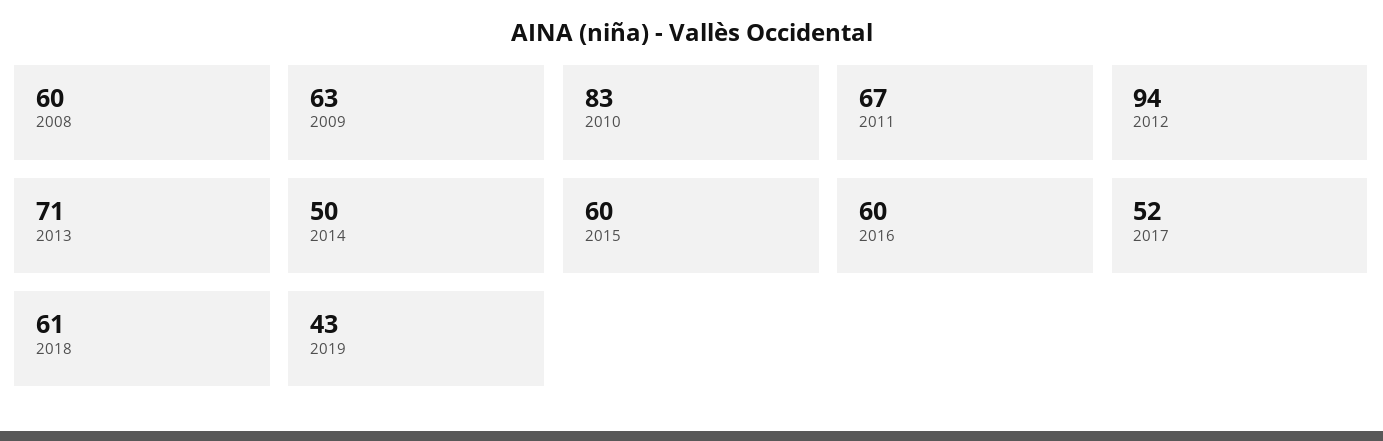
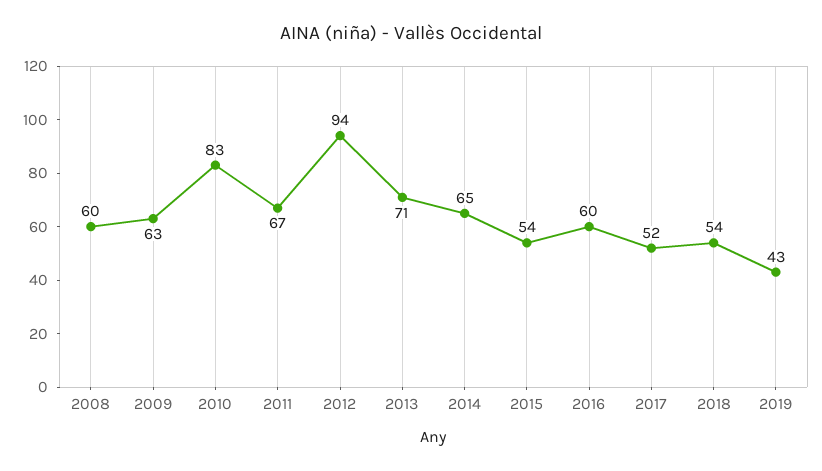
  {
    "2008": 60,
    "2009": 63,
    "2010": 83,
    "2011": 67,
    "2012": 94,
    "2013": 71,
-   "2014": 50,
+   "2014": 65,
-   "2015": 60,
+   "2015": 54,
    "2016": 60,
    "2017": 52,
-   "2018": 61,
+   "2018": 54,
    "2019": 43
  }

